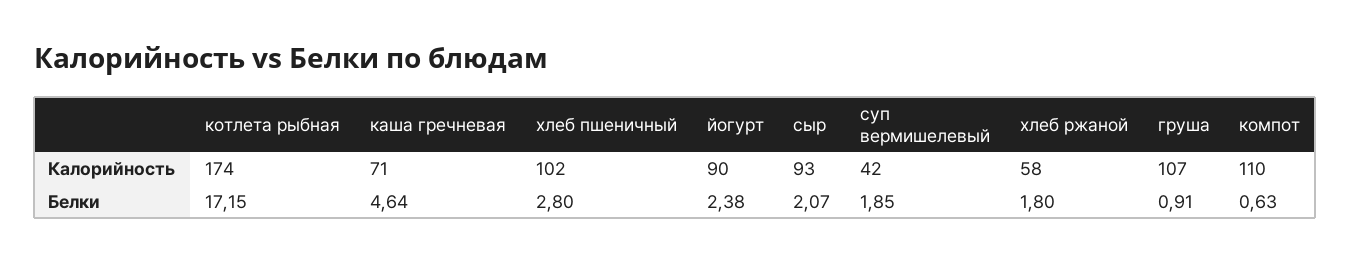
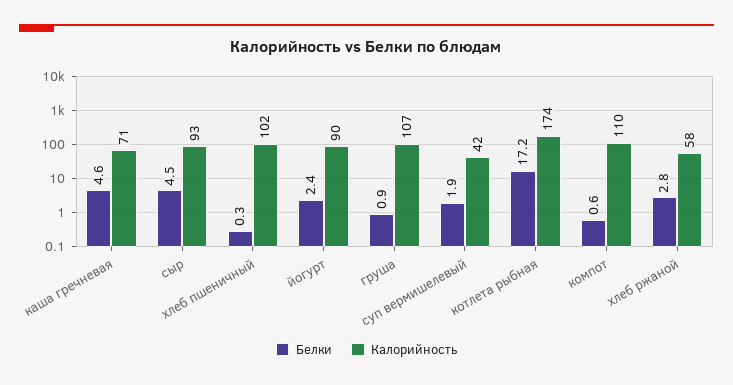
  {
    "Калорийность": {
      "котлета рыбная": 174,
      "каша гречневая": 71,
      "хлеб пшеничный": 102,
      "йогурт": 90,
      "сыр": 93,
      "суп вермишелевый": 42,
      "хлеб ржаной": 58,
      "груша": 107,
      "компот": 110
    },
    "Белки": {
      "котлета рыбная": 17.15,
      "каша гречневая": 4.64,
-     "хлеб пшеничный": 2.8,
+     "хлеб пшеничный": 0.3,
      "йогурт": 2.38,
-     "сыр": 2.07,
+     "сыр": 4.5,
      "суп вермишелевый": 1.85,
-     "хлеб ржаной": 1.8,
+     "хлеб ржаной": 2.8,
      "груша": 0.91,
      "компот": 0.63
    }
  }

